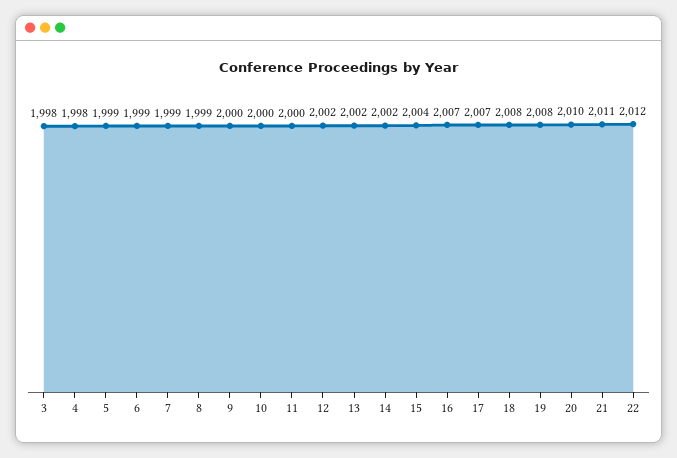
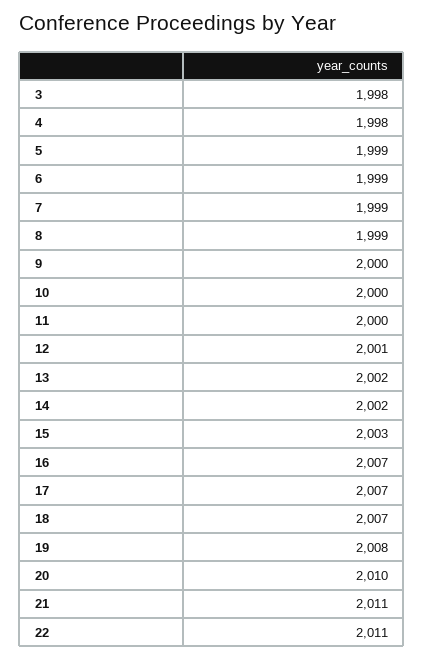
  {
    "3": 1998,
    "4": 1998,
    "5": 1999,
    "6": 1999,
    "7": 1999,
    "8": 1999,
    "9": 2000,
    "10": 2000,
    "11": 2000,
-   "12": 2002,
+   "12": 2001,
    "13": 2002,
    "14": 2002,
-   "15": 2004,
+   "15": 2003,
    "16": 2007,
    "17": 2007,
-   "18": 2008,
+   "18": 2007,
    "19": 2008,
    "20": 2010,
    "21": 2011,
-   "22": 2012
+   "22": 2011
  }

